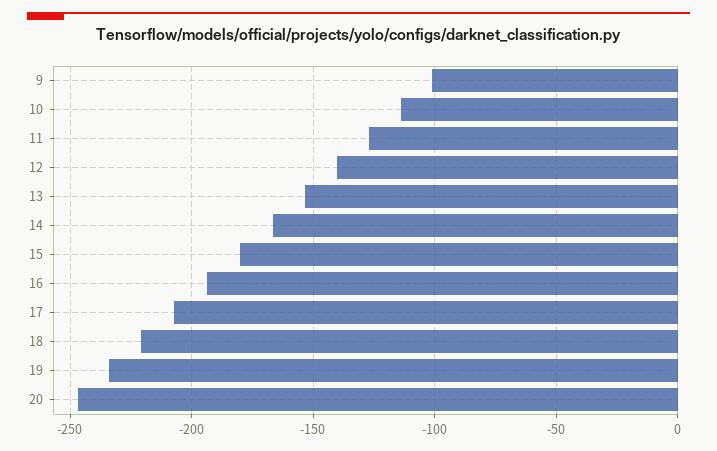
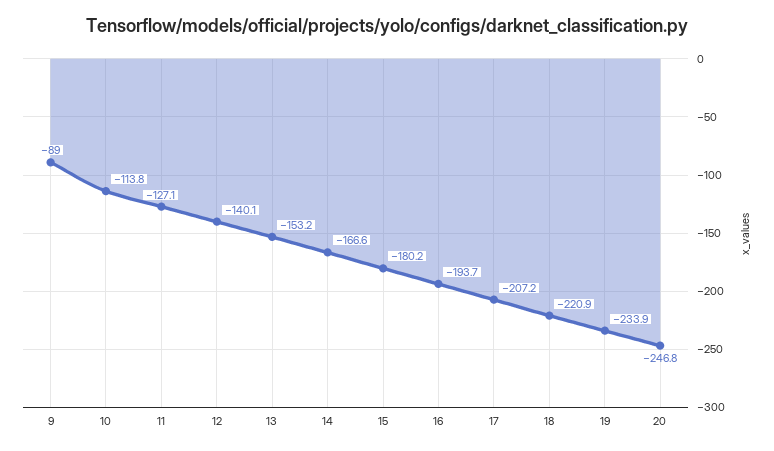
  {
-   "9": -100,
+   "9": -89,
    "10": -113.8,
    "11": -127.1,
    "12": -140.1,
    "13": -153.2,
    "14": -166.6,
    "15": -180.2,
    "16": -193.7,
    "17": -207.2,
    "18": -220.9,
    "19": -233.9,
    "20": -246.8
  }

